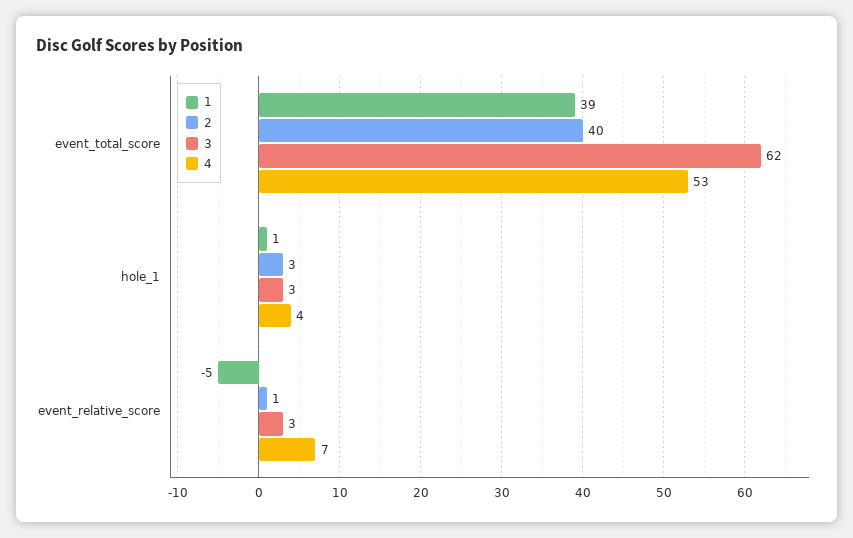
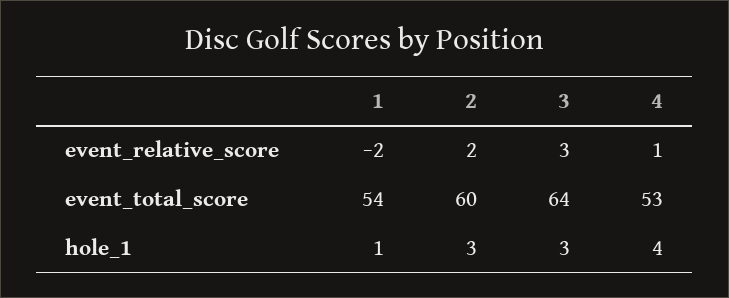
  {
    "1": {
-     "event_total_score": 39,
+     "event_total_score": 54,
      "hole_1": 1,
-     "event_relative_score": -5
+     "event_relative_score": -2
    },
    "2": {
-     "event_total_score": 40,
+     "event_total_score": 60,
      "hole_1": 3,
-     "event_relative_score": 1
+     "event_relative_score": 2
    },
    "3": {
-     "event_total_score": 62,
+     "event_total_score": 64,
      "hole_1": 3,
      "event_relative_score": 3
    },
    "4": {
      "event_total_score": 53,
      "hole_1": 4,
-     "event_relative_score": 7
+     "event_relative_score": 1
    }
  }

